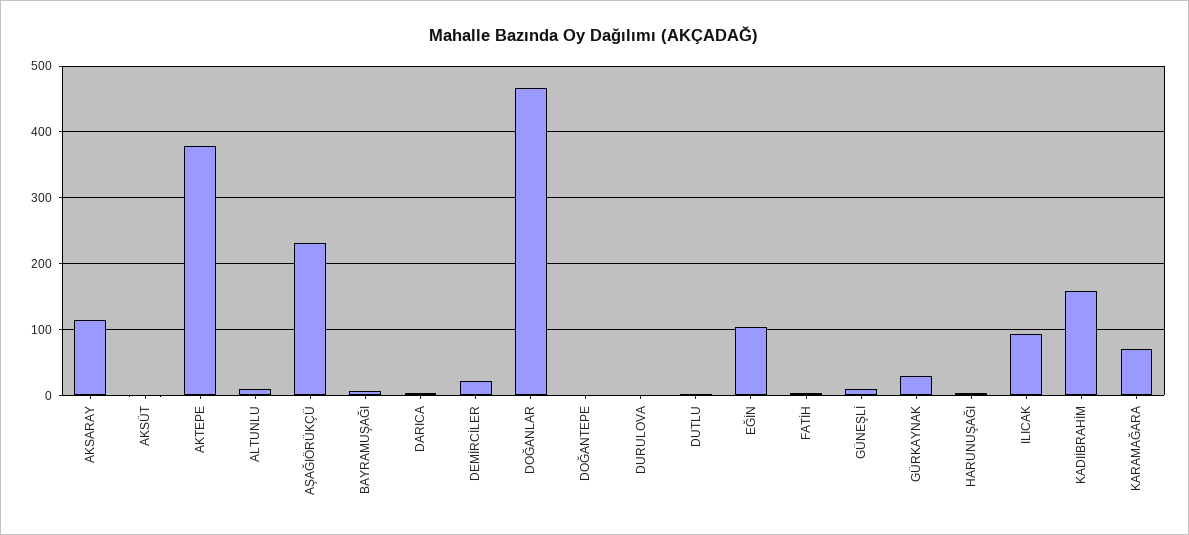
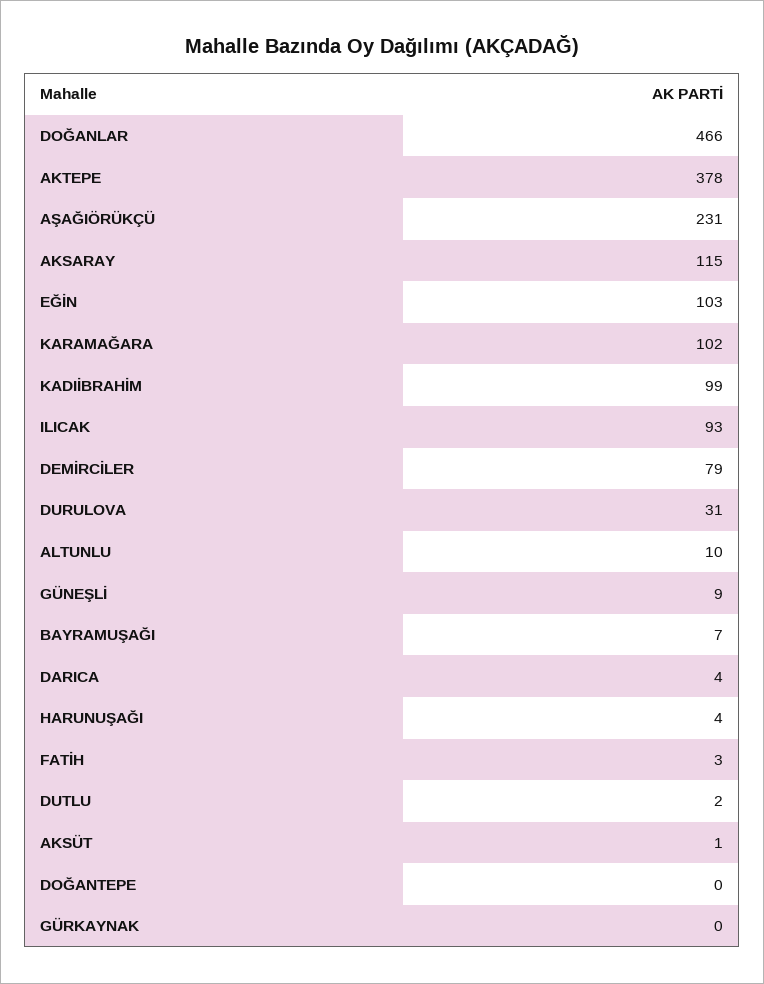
  {
    "AKSARAY": 115,
    "AKSÜT": 1,
    "AKTEPE": 378,
    "ALTUNLU": 10,
    "AŞAĞIÖRÜKÇÜ": 231,
    "BAYRAMUŞAĞI": 7,
    "DARICA": 4,
-   "DEMİRCİLER": 20,
+   "DEMİRCİLER": 79,
    "DOĞANLAR": 466,
    "DOĞANTEPE": 0,
-   "DURULOVA": 0,
+   "DURULOVA": 31,
    "DUTLU": 2,
    "EĞİN": 103,
    "FATİH": 3,
    "GÜNEŞLİ": 9,
-   "GÜRKAYNAK": 30,
+   "GÜRKAYNAK": 0,
    "HARUNUŞAĞI": 4,
    "ILICAK": 93,
-   "KADIİBRAHİM": 160,
+   "KADIİBRAHİM": 99,
-   "KARAMAĞARA": 70
+   "KARAMAĞARA": 102
  }

